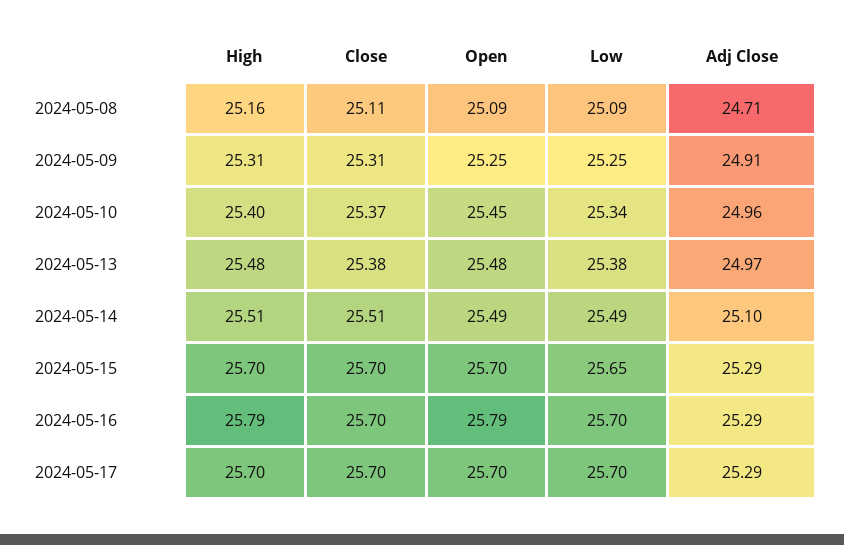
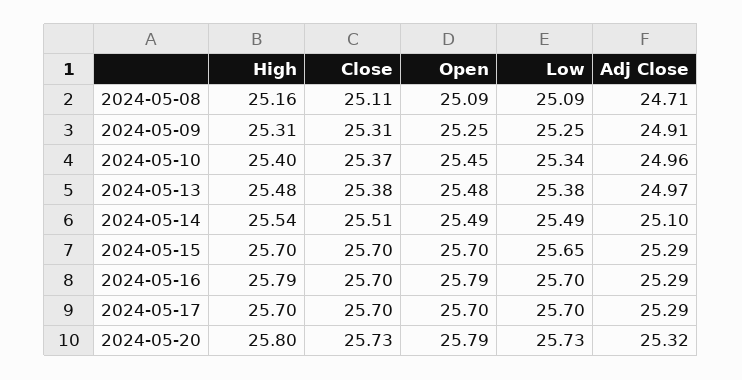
  {
    "High": {
      "2024-05-08": 25.16,
      "2024-05-09": 25.31,
      "2024-05-10": 25.4,
      "2024-05-13": 25.48,
-     "2024-05-14": 25.51,
+     "2024-05-14": 25.54,
      "2024-05-15": 25.7,
      "2024-05-16": 25.79,
-     "2024-05-17": 25.7
+     "2024-05-17": 25.7,
+     "2024-05-20": 25.8
    },
    "Close": {
      "2024-05-08": 25.11,
      "2024-05-09": 25.31,
      "2024-05-10": 25.37,
      "2024-05-13": 25.38,
      "2024-05-14": 25.51,
      "2024-05-15": 25.7,
      "2024-05-16": 25.7,
-     "2024-05-17": 25.7
+     "2024-05-17": 25.7,
+     "2024-05-20": 25.73
    },
    "Open": {
      "2024-05-08": 25.09,
      "2024-05-09": 25.25,
      "2024-05-10": 25.45,
      "2024-05-13": 25.48,
      "2024-05-14": 25.49,
      "2024-05-15": 25.7,
      "2024-05-16": 25.79,
-     "2024-05-17": 25.7
+     "2024-05-17": 25.7,
+     "2024-05-20": 25.79
    },
    "Low": {
      "2024-05-08": 25.09,
      "2024-05-09": 25.25,
      "2024-05-10": 25.34,
      "2024-05-13": 25.38,
      "2024-05-14": 25.49,
      "2024-05-15": 25.65,
      "2024-05-16": 25.7,
-     "2024-05-17": 25.7
+     "2024-05-17": 25.7,
+     "2024-05-20": 25.73
    },
    "Adj Close": {
      "2024-05-08": 24.71,
      "2024-05-09": 24.91,
      "2024-05-10": 24.96,
      "2024-05-13": 24.97,
      "2024-05-14": 25.1,
      "2024-05-15": 25.29,
      "2024-05-16": 25.29,
-     "2024-05-17": 25.29
+     "2024-05-17": 25.29,
+     "2024-05-20": 25.32
    }
  }

